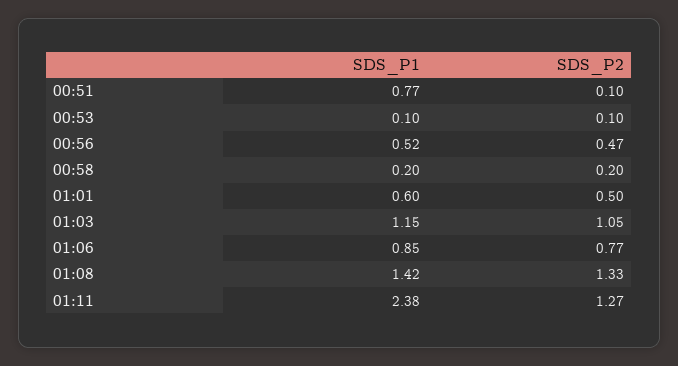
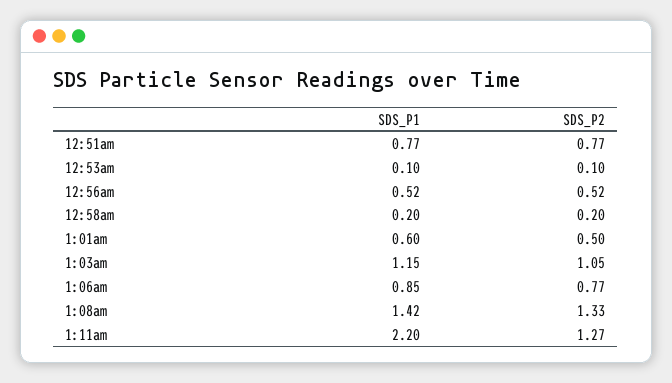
  {
    "SDS_P1": {
      "00:51": 0.77,
      "00:53": 0.1,
      "00:56": 0.52,
      "00:58": 0.2,
      "01:01": 0.6,
      "01:03": 1.15,
      "01:06": 0.85,
      "01:08": 1.42,
-     "01:11": 2.38
+     "01:11": 2.2
    },
    "SDS_P2": {
-     "00:51": 0.1,
+     "00:51": 0.77,
      "00:53": 0.1,
-     "00:56": 0.47,
+     "00:56": 0.52,
      "00:58": 0.2,
      "01:01": 0.5,
      "01:03": 1.05,
      "01:06": 0.77,
      "01:08": 1.33,
      "01:11": 1.27
    }
  }

